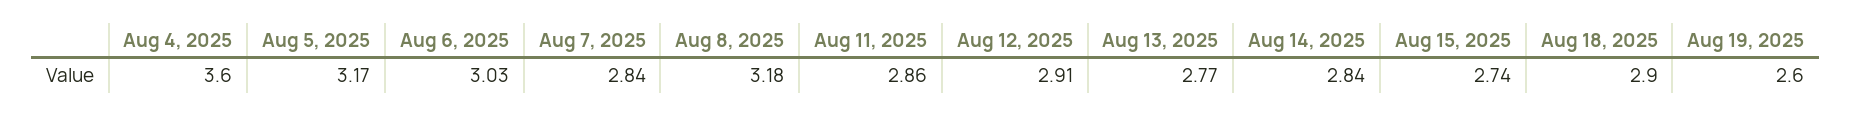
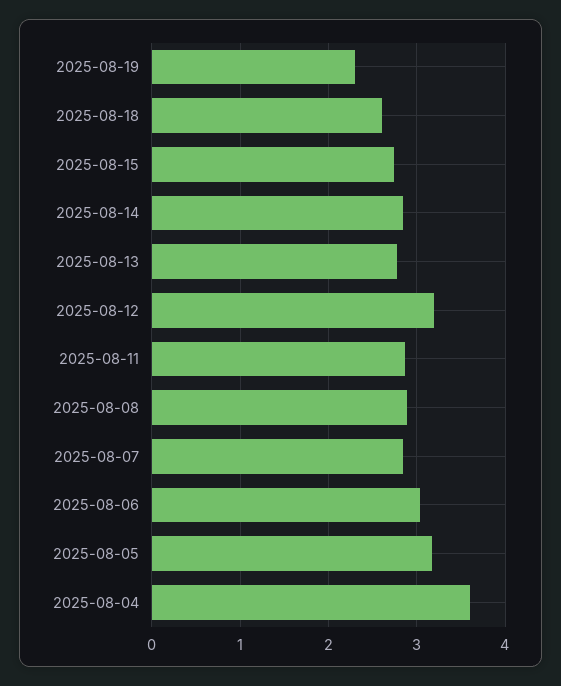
  {
    "Aug 4, 2025": 3.6,
    "Aug 5, 2025": 3.17,
    "Aug 6, 2025": 3.03,
    "Aug 7, 2025": 2.84,
-   "Aug 8, 2025": 3.18,
+   "Aug 8, 2025": 2.9,
    "Aug 11, 2025": 2.86,
-   "Aug 12, 2025": 2.91,
+   "Aug 12, 2025": 3.2,
    "Aug 13, 2025": 2.77,
    "Aug 14, 2025": 2.84,
    "Aug 15, 2025": 2.74,
-   "Aug 18, 2025": 2.9,
+   "Aug 18, 2025": 2.6,
-   "Aug 19, 2025": 2.6
+   "Aug 19, 2025": 2.3
  }

